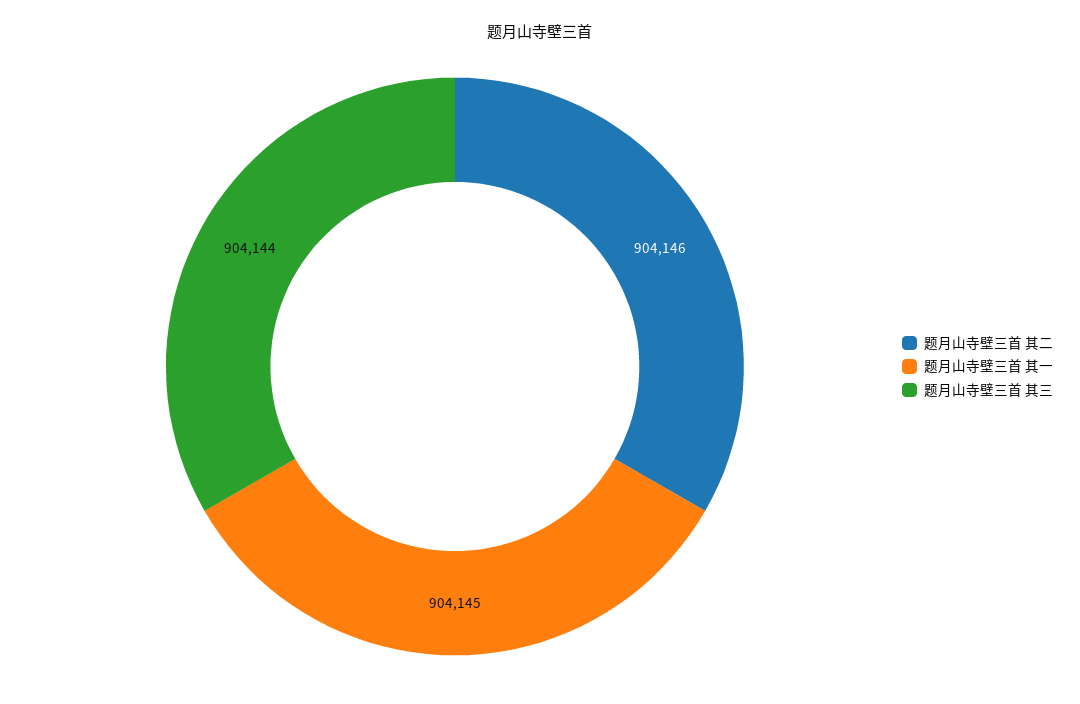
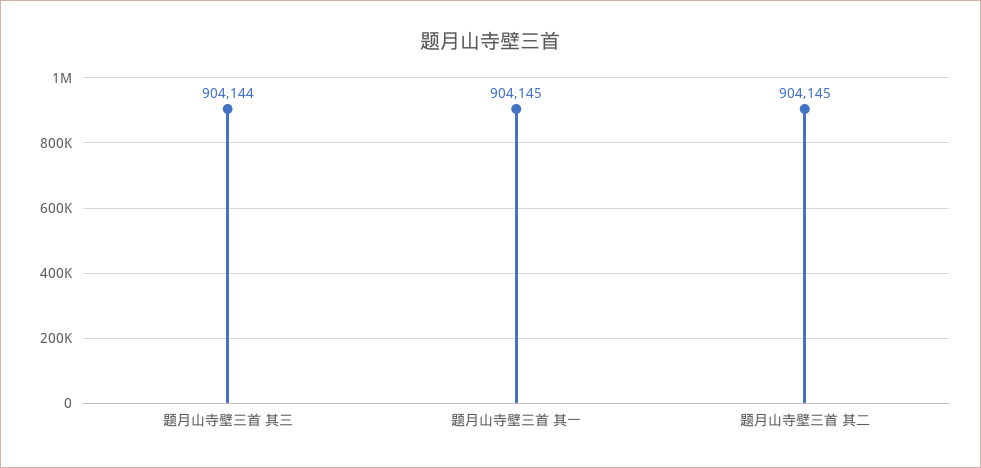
  {
-   "题月山寺壁三首 其二": 904146,
+   "题月山寺壁三首 其二": 904145,
    "题月山寺壁三首 其一": 904145,
    "题月山寺壁三首 其三": 904144
  }

